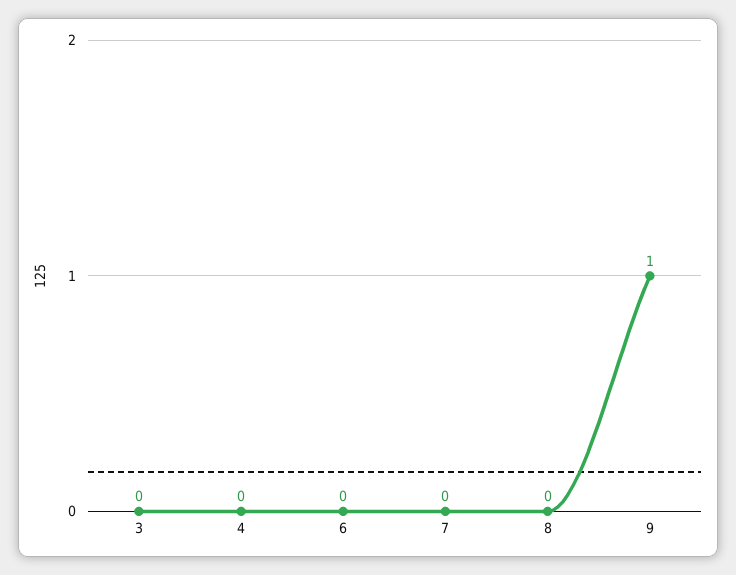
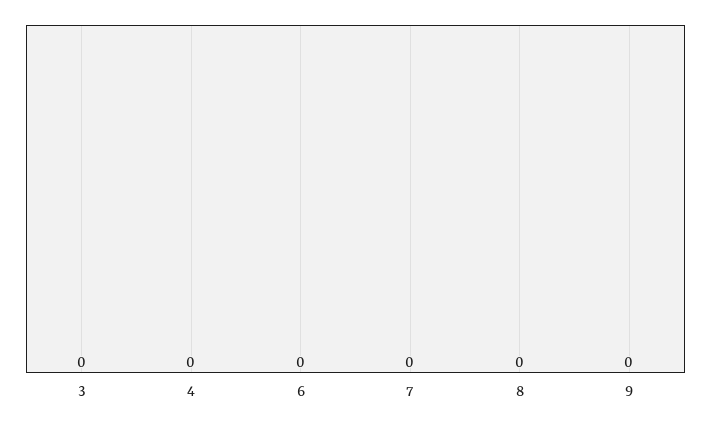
  {
    "3": 0,
    "4": 0,
    "6": 0,
    "7": 0,
    "8": 0,
-   "9": 1
+   "9": 0
  }

